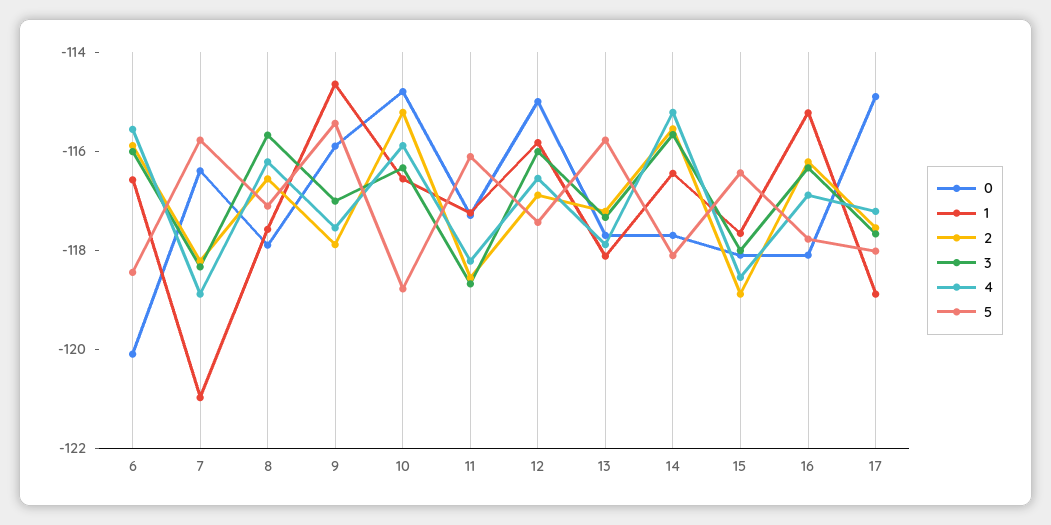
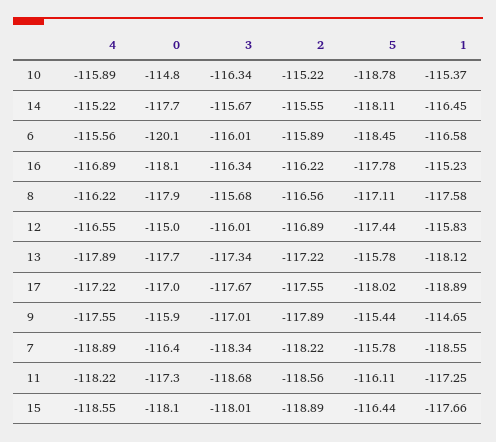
  {
    "0": {
      "6": -120.1,
      "7": -116.4,
      "8": -117.9,
      "9": -115.9,
      "10": -114.8,
      "11": -117.3,
      "12": -115,
      "13": -117.7,
      "14": -117.7,
      "15": -118.1,
      "16": -118.1,
-     "17": -115
+     "17": -117
    },
    "1": {
      "6": -116.58,
-     "7": -121,
+     "7": -118.55,
      "8": -117.58,
      "9": -114.65,
-     "10": -116.5,
+     "10": -115.37,
      "11": -117.25,
      "12": -115.83,
      "13": -118.12,
      "14": -116.45,
      "15": -117.66,
      "16": -115.23,
      "17": -118.89
    },
    "2": {
      "6": -115.89,
      "7": -118.22,
      "8": -116.56,
      "9": -117.89,
      "10": -115.22,
      "11": -118.56,
      "12": -116.89,
      "13": -117.22,
      "14": -115.55,
      "15": -118.89,
      "16": -116.22,
      "17": -117.55
    },
    "3": {
      "6": -116.01,
      "7": -118.34,
      "8": -115.68,
      "9": -117.01,
      "10": -116.34,
      "11": -118.68,
      "12": -116.01,
      "13": -117.34,
      "14": -115.67,
      "15": -118.01,
      "16": -116.34,
      "17": -117.67
    },
    "4": {
      "6": -115.56,
      "7": -118.89,
      "8": -116.22,
      "9": -117.55,
      "10": -115.89,
      "11": -118.22,
      "12": -116.55,
      "13": -117.89,
      "14": -115.22,
      "15": -118.55,
      "16": -116.89,
      "17": -117.22
    },
    "5": {
      "6": -118.45,
      "7": -115.78,
      "8": -117.11,
      "9": -115.44,
      "10": -118.78,
      "11": -116.11,
      "12": -117.44,
      "13": -115.78,
      "14": -118.11,
      "15": -116.44,
      "16": -117.78,
      "17": -118.02
    }
  }

